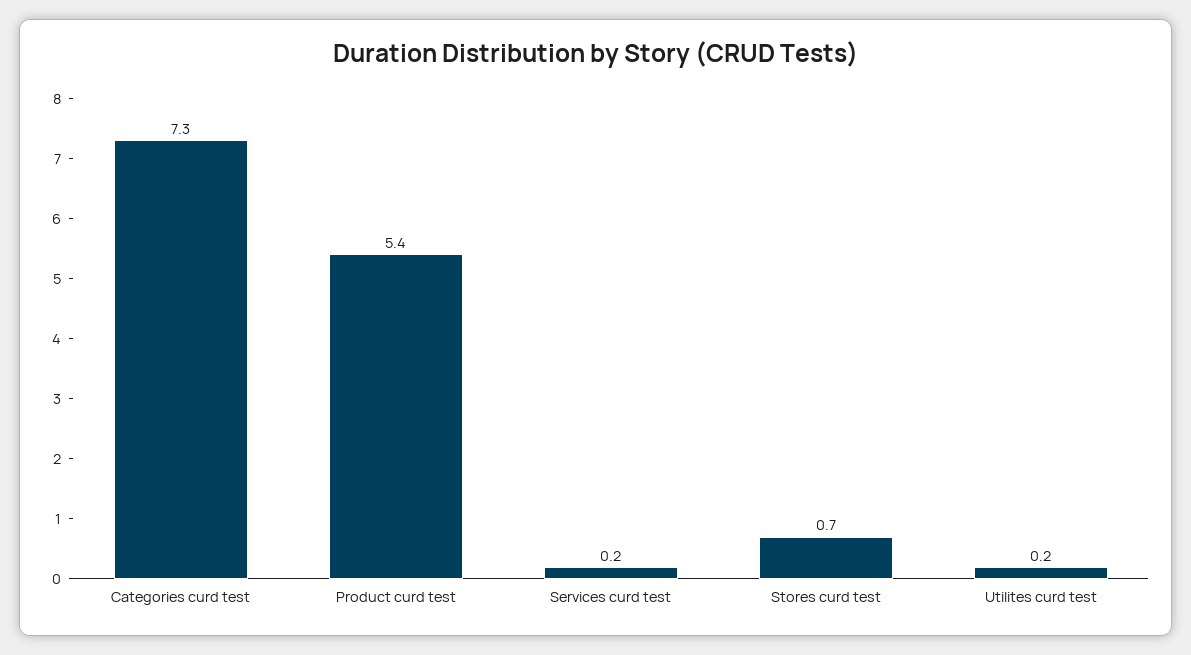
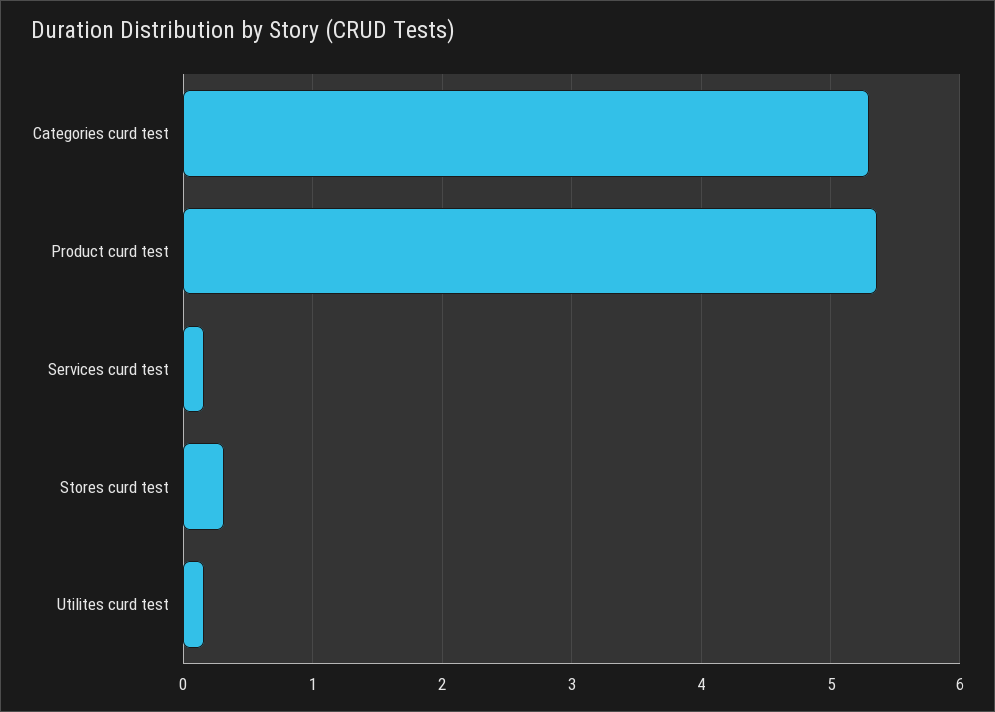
  {
-   "Categories curd test": 7.3,
+   "Categories curd test": 5.3,
    "Product curd test": 5.4,
    "Services curd test": 0.2,
-   "Stores curd test": 0.7,
+   "Stores curd test": 0.3,
    "Utilites curd test": 0.2
  }

